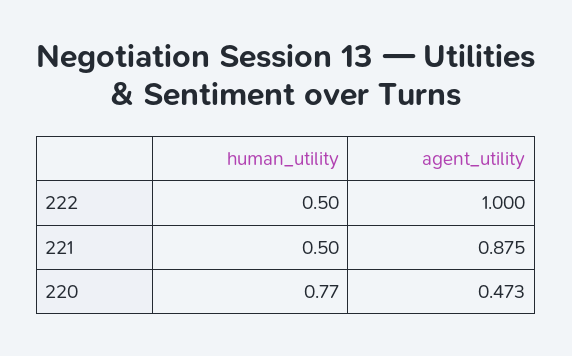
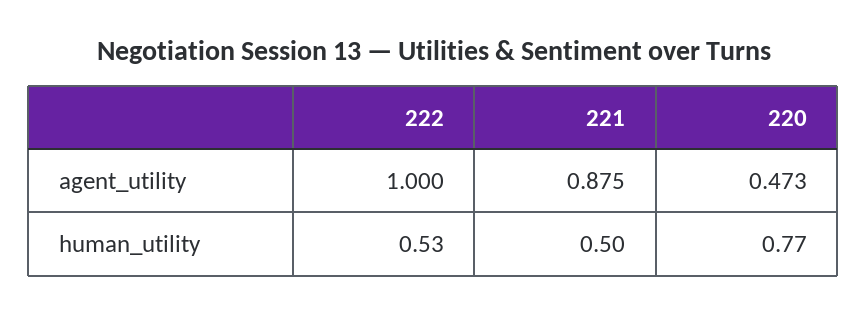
  {
    "human_utility": {
-     "222": 0.5,
+     "222": 0.53,
      "221": 0.5,
      "220": 0.77
    },
    "agent_utility": {
      "222": 1,
      "221": 0.875,
      "220": 0.473
    }
  }

